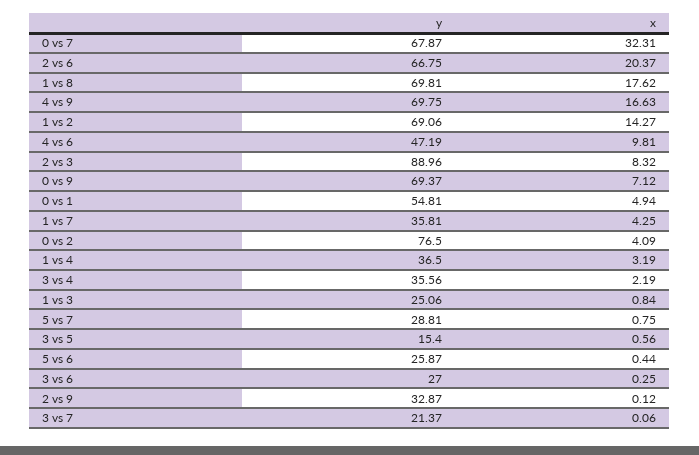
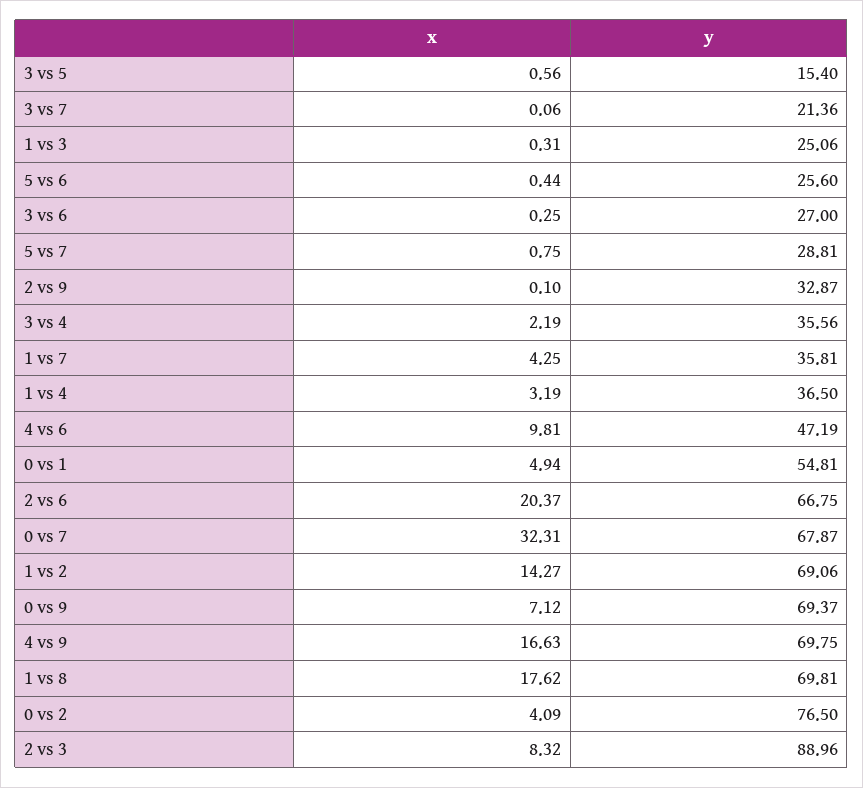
  {
    "y": {
      "0 vs 7": 67.87,
      "2 vs 6": 66.75,
      "1 vs 8": 69.81,
      "4 vs 9": 69.75,
      "1 vs 2": 69.06,
      "4 vs 6": 47.19,
      "2 vs 3": 88.96,
      "0 vs 9": 69.37,
      "0 vs 1": 54.81,
      "1 vs 7": 35.81,
      "0 vs 2": 76.5,
      "1 vs 4": 36.5,
      "3 vs 4": 35.56,
      "1 vs 3": 25.06,
      "5 vs 7": 28.81,
      "3 vs 5": 15.4,
-     "5 vs 6": 25.87,
+     "5 vs 6": 25.6,
      "3 vs 6": 27,
      "2 vs 9": 32.87,
-     "3 vs 7": 21.37
+     "3 vs 7": 21.36
    },
    "x": {
      "0 vs 7": 32.31,
      "2 vs 6": 20.37,
      "1 vs 8": 17.62,
      "4 vs 9": 16.63,
      "1 vs 2": 14.27,
      "4 vs 6": 9.81,
      "2 vs 3": 8.32,
      "0 vs 9": 7.12,
      "0 vs 1": 4.94,
      "1 vs 7": 4.25,
      "0 vs 2": 4.09,
      "1 vs 4": 3.19,
      "3 vs 4": 2.19,
-     "1 vs 3": 0.84,
+     "1 vs 3": 0.31,
      "5 vs 7": 0.75,
      "3 vs 5": 0.56,
      "5 vs 6": 0.44,
      "3 vs 6": 0.25,
-     "2 vs 9": 0.12,
+     "2 vs 9": 0.1,
      "3 vs 7": 0.06
    }
  }

